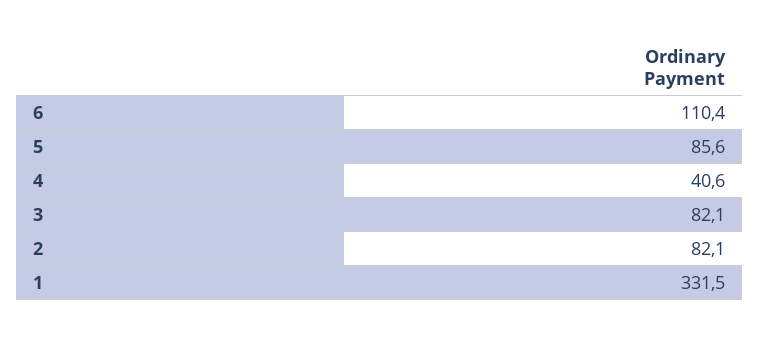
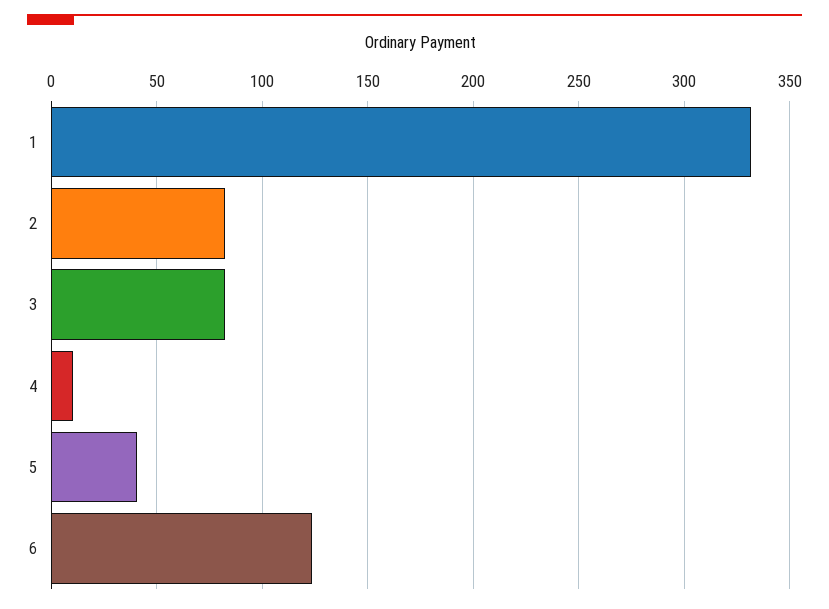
  {
-   "6": 110.4,
+   "6": 125,
-   "5": 85.6,
+   "5": 40,
-   "4": 40.6,
+   "4": 10,
    "3": 82.1,
    "2": 82.1,
    "1": 331.5
  }

